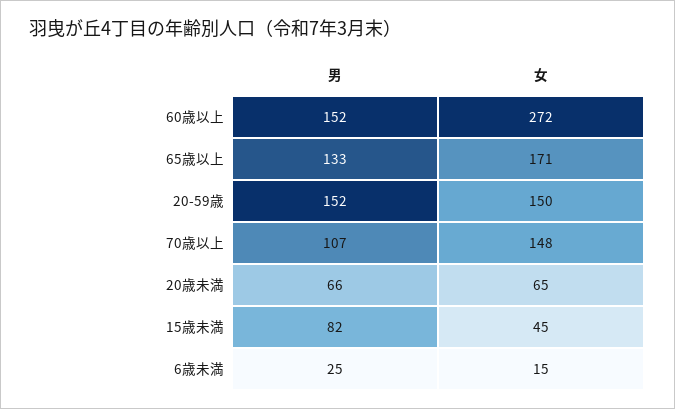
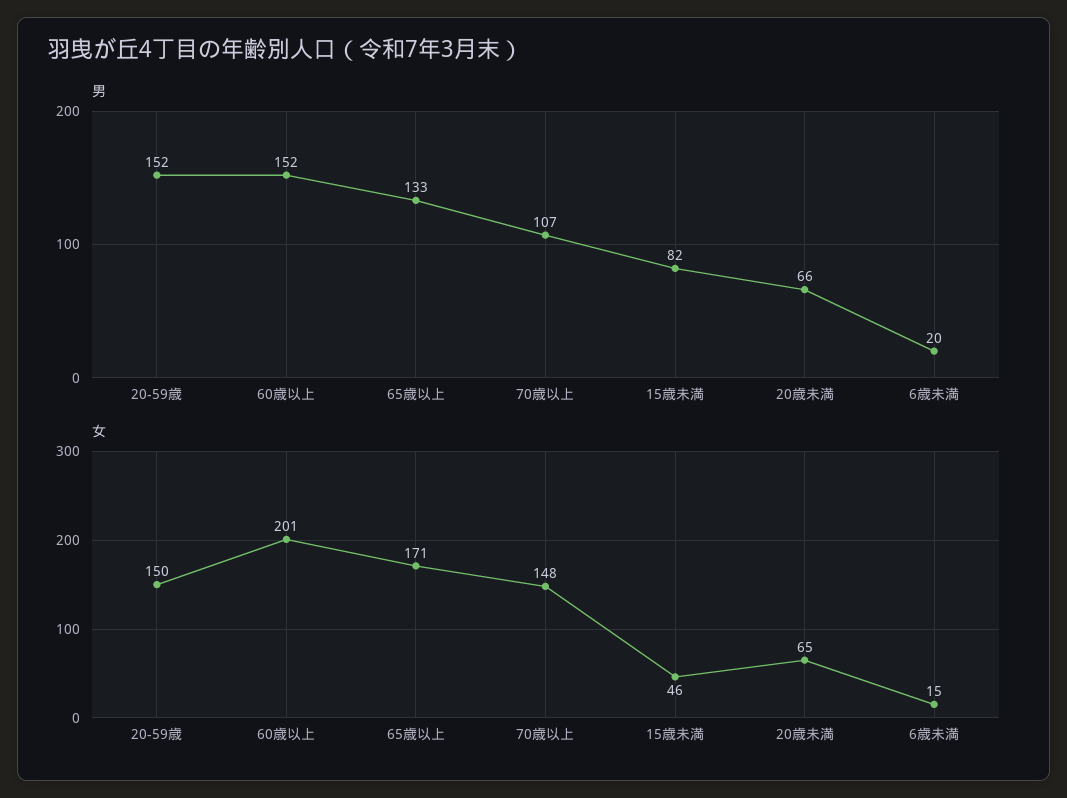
  {
    "男": {
      "60歳以上": 152,
      "65歳以上": 133,
      "20-59歳": 152,
      "70歳以上": 107,
      "20歳未満": 66,
      "15歳未満": 82,
-     "6歳未満": 25
+     "6歳未満": 20
    },
    "女": {
-     "60歳以上": 272,
+     "60歳以上": 201,
      "65歳以上": 171,
      "20-59歳": 150,
      "70歳以上": 148,
      "20歳未満": 65,
-     "15歳未満": 45,
+     "15歳未満": 46,
      "6歳未満": 15
    }
  }

